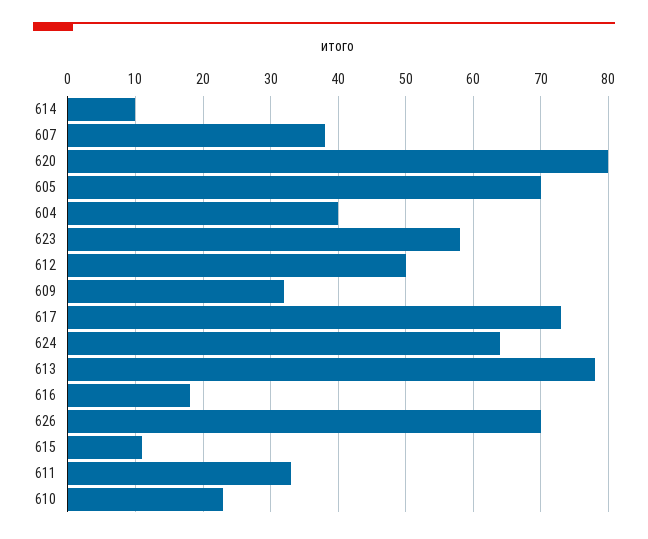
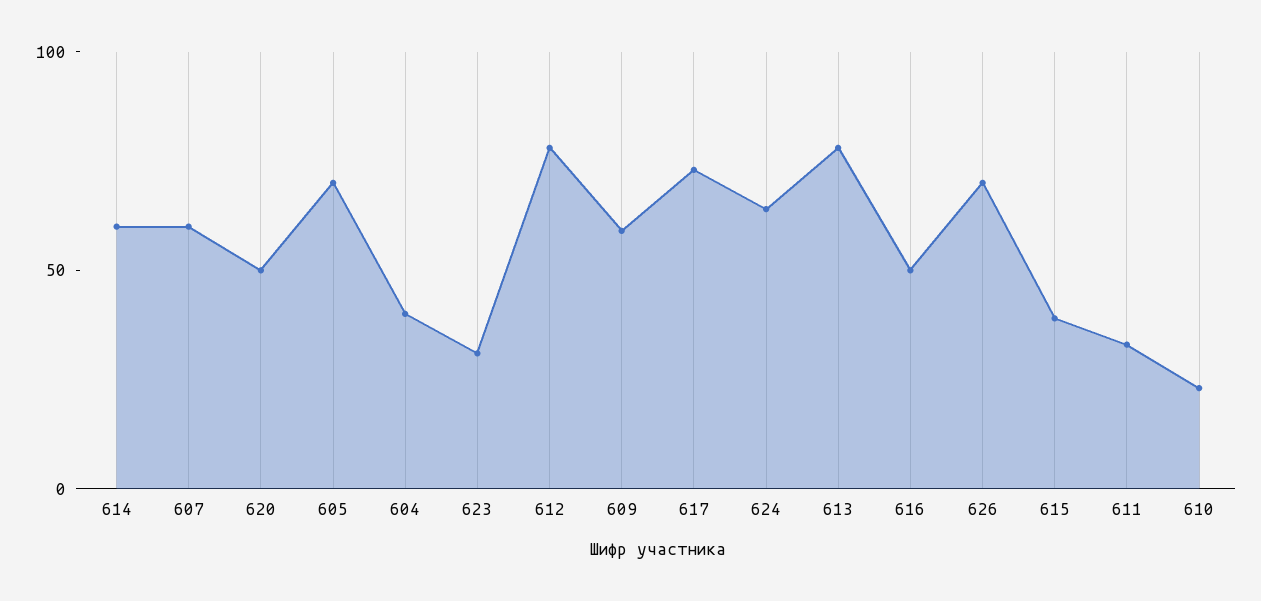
  {
-   "614": 10,
+   "614": 60,
-   "607": 38,
+   "607": 60,
-   "620": 80,
+   "620": 50,
    "605": 70,
    "604": 40,
-   "623": 58,
+   "623": 30,
-   "612": 50,
+   "612": 80,
-   "609": 32,
+   "609": 60,
    "617": 73,
    "624": 64,
    "613": 78,
-   "616": 18,
+   "616": 50,
    "626": 70,
-   "615": 11,
+   "615": 40,
    "611": 33,
    "610": 23
  }

